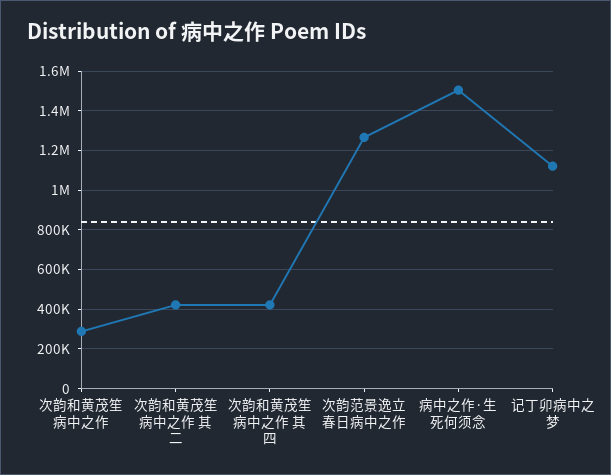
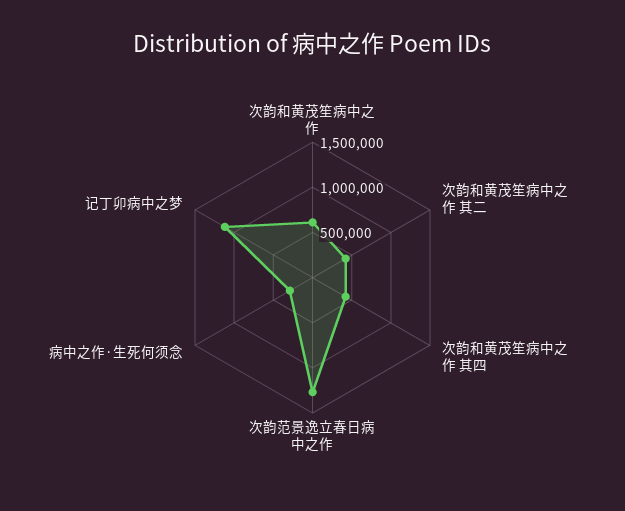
  {
-   "次韵和黄茂笙病中之作": 300000,
+   "次韵和黄茂笙病中之作": 600000,
    "次韵和黄茂笙病中之作 其二": 400000,
    "次韵和黄茂笙病中之作 其四": 400000,
    "次韵范景逸立春日病中之作": 1250000,
-   "病中之作·生死何须念": 1500000,
+   "病中之作·生死何须念": 300000,
    "记丁卯病中之梦": 1100000
  }

